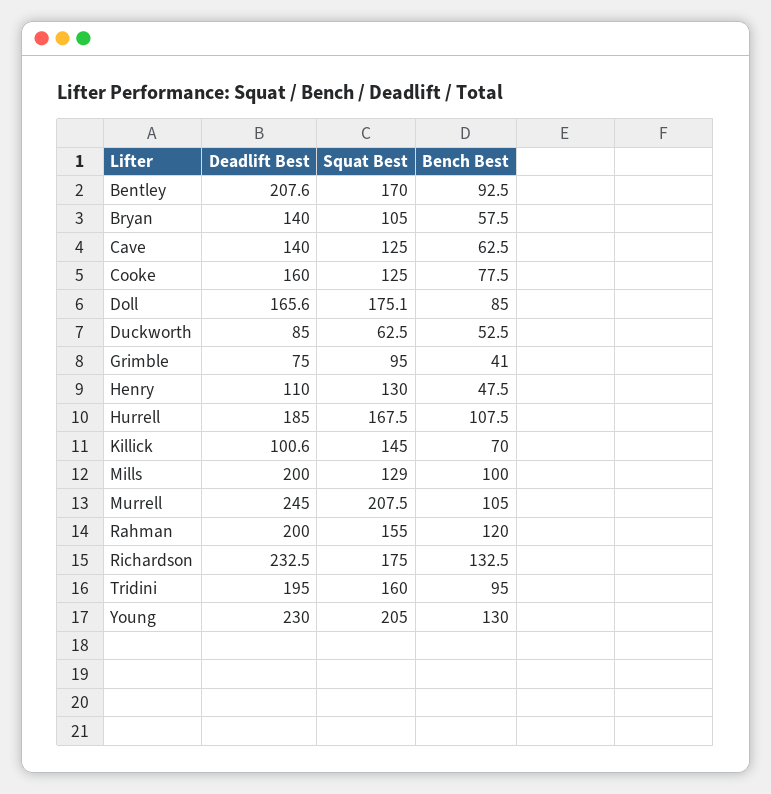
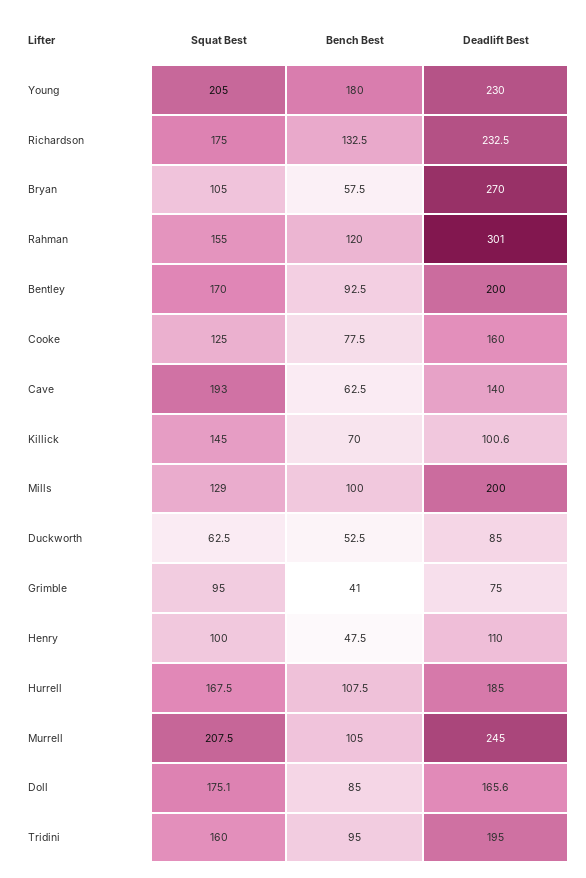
  {
    "Deadlift Best": {
-     "Bentley": 207.6,
+     "Bentley": 200,
-     "Bryan": 140,
+     "Bryan": 270,
      "Cave": 140,
      "Cooke": 160,
      "Doll": 165.6,
      "Duckworth": 85,
      "Grimble": 75,
      "Henry": 110,
      "Hurrell": 185,
      "Killick": 100.6,
      "Mills": 200,
      "Murrell": 245,
-     "Rahman": 200,
+     "Rahman": 301,
      "Richardson": 232.5,
      "Tridini": 195,
      "Young": 230
    },
    "Squat Best": {
      "Bentley": 170,
      "Bryan": 105,
-     "Cave": 125,
+     "Cave": 193,
      "Cooke": 125,
      "Doll": 175.1,
      "Duckworth": 62.5,
      "Grimble": 95,
-     "Henry": 130,
+     "Henry": 100,
      "Hurrell": 167.5,
      "Killick": 145,
      "Mills": 129,
      "Murrell": 207.5,
      "Rahman": 155,
      "Richardson": 175,
      "Tridini": 160,
      "Young": 205
    },
    "Bench Best": {
      "Bentley": 92.5,
      "Bryan": 57.5,
      "Cave": 62.5,
      "Cooke": 77.5,
      "Doll": 85,
      "Duckworth": 52.5,
      "Grimble": 41,
      "Henry": 47.5,
      "Hurrell": 107.5,
      "Killick": 70,
      "Mills": 100,
      "Murrell": 105,
      "Rahman": 120,
      "Richardson": 132.5,
      "Tridini": 95,
-     "Young": 130
+     "Young": 180
    }
  }

